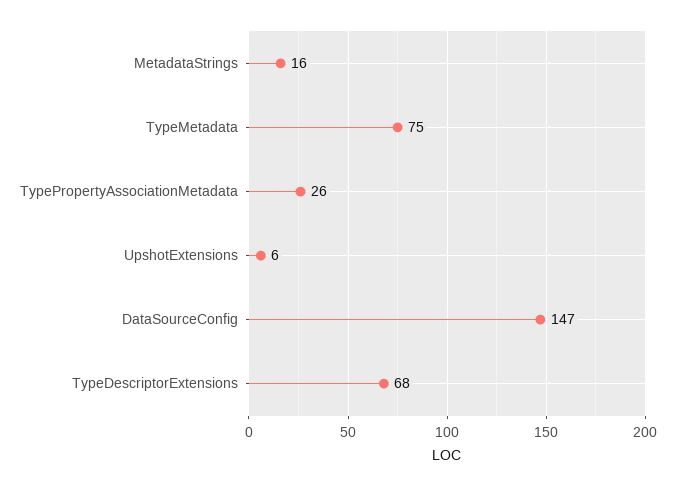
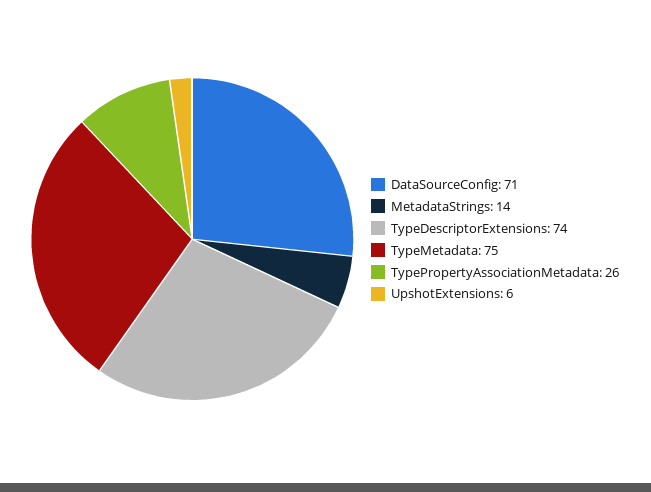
  {
-   "MetadataStrings": 16,
+   "MetadataStrings": 14,
    "TypeMetadata": 75,
    "TypePropertyAssociationMetadata": 26,
    "UpshotExtensions": 6,
-   "DataSourceConfig": 147,
+   "DataSourceConfig": 71,
-   "TypeDescriptorExtensions": 68
+   "TypeDescriptorExtensions": 74
  }

